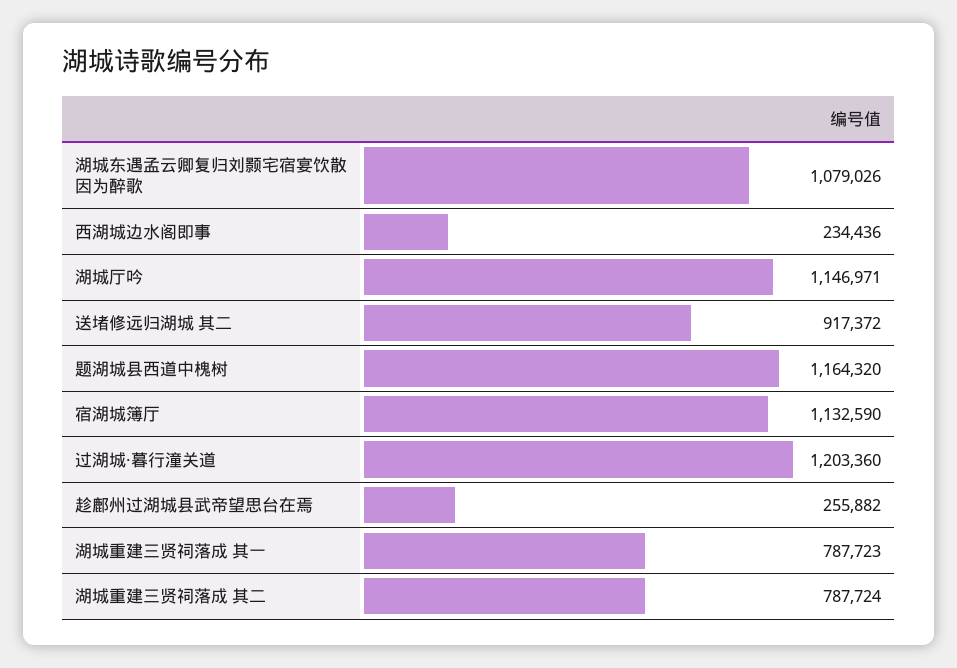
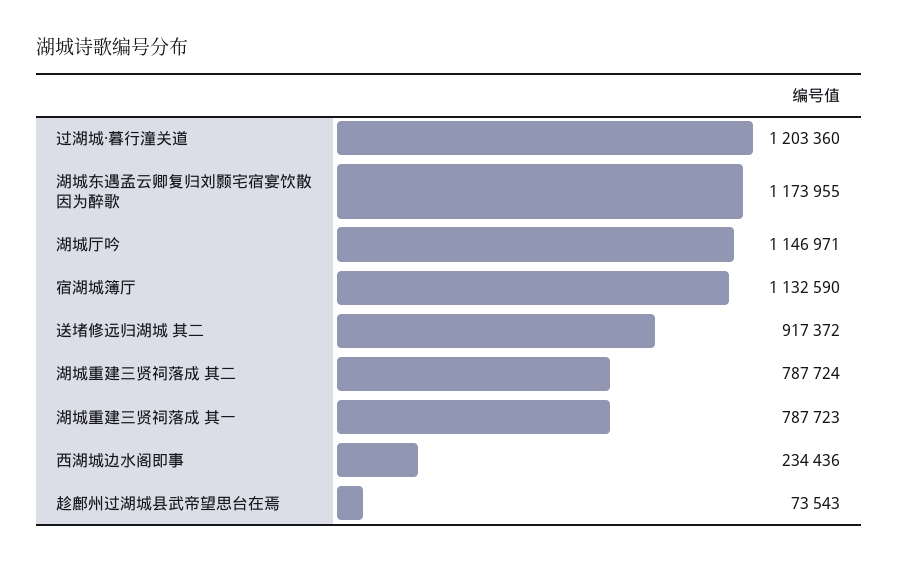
  {
-   "湖城东遇孟云卿复归刘颢宅宿宴饮散因为醉歌": 1079026,
+   "湖城东遇孟云卿复归刘颢宅宿宴饮散因为醉歌": 1173955,
    "西湖城边水阁即事": 234436,
    "湖城厅吟": 1146971,
    "送堵修远归湖城 其二": 917372,
-   "题湖城县西道中槐树": 1164320,
    "宿湖城簿厅": 1132590,
    "过湖城·暮行潼关道": 1203360,
-   "趁鄜州过湖城县武帝望思台在焉": 255882,
+   "趁鄜州过湖城县武帝望思台在焉": 73543,
    "湖城重建三贤祠落成 其一": 787723,
    "湖城重建三贤祠落成 其二": 787724
  }

